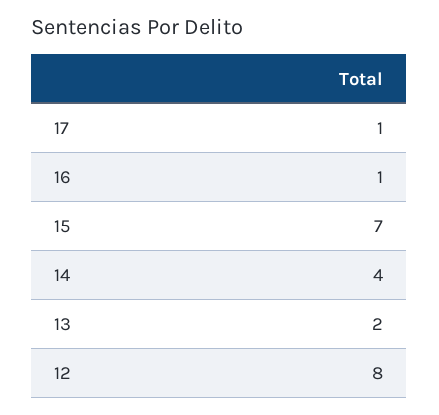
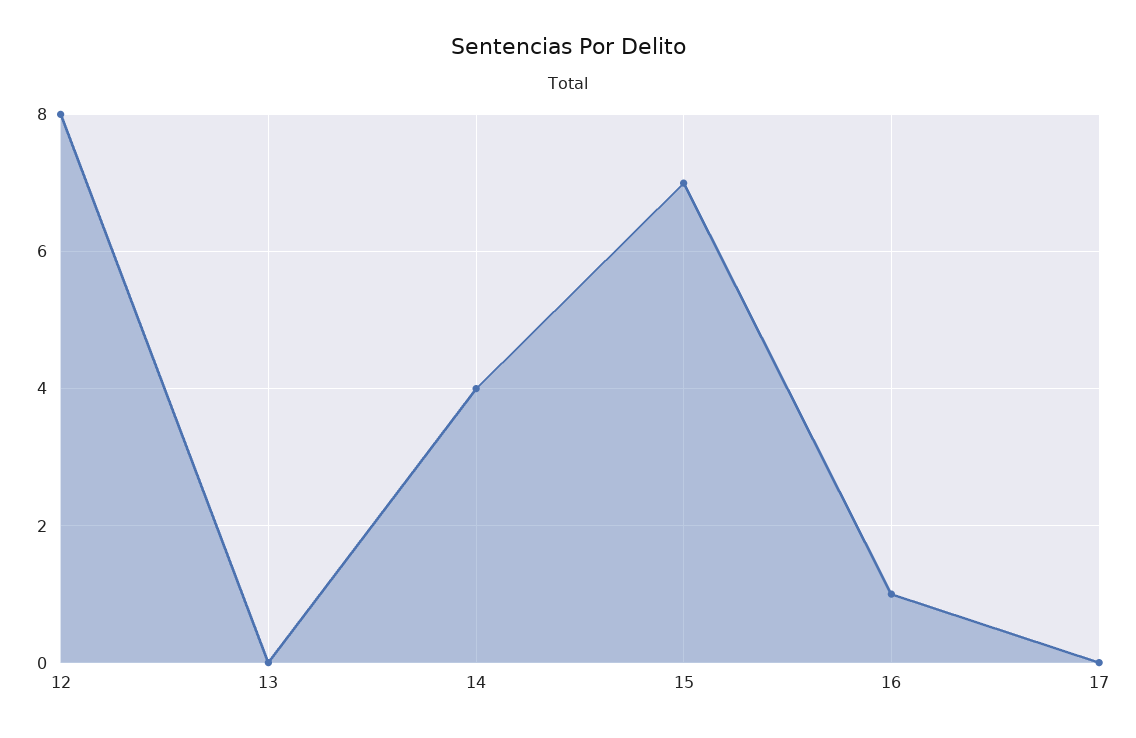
  {
-   "17": 1,
+   "17": 0,
    "16": 1,
    "15": 7,
    "14": 4,
-   "13": 2,
+   "13": 0,
    "12": 8
  }

